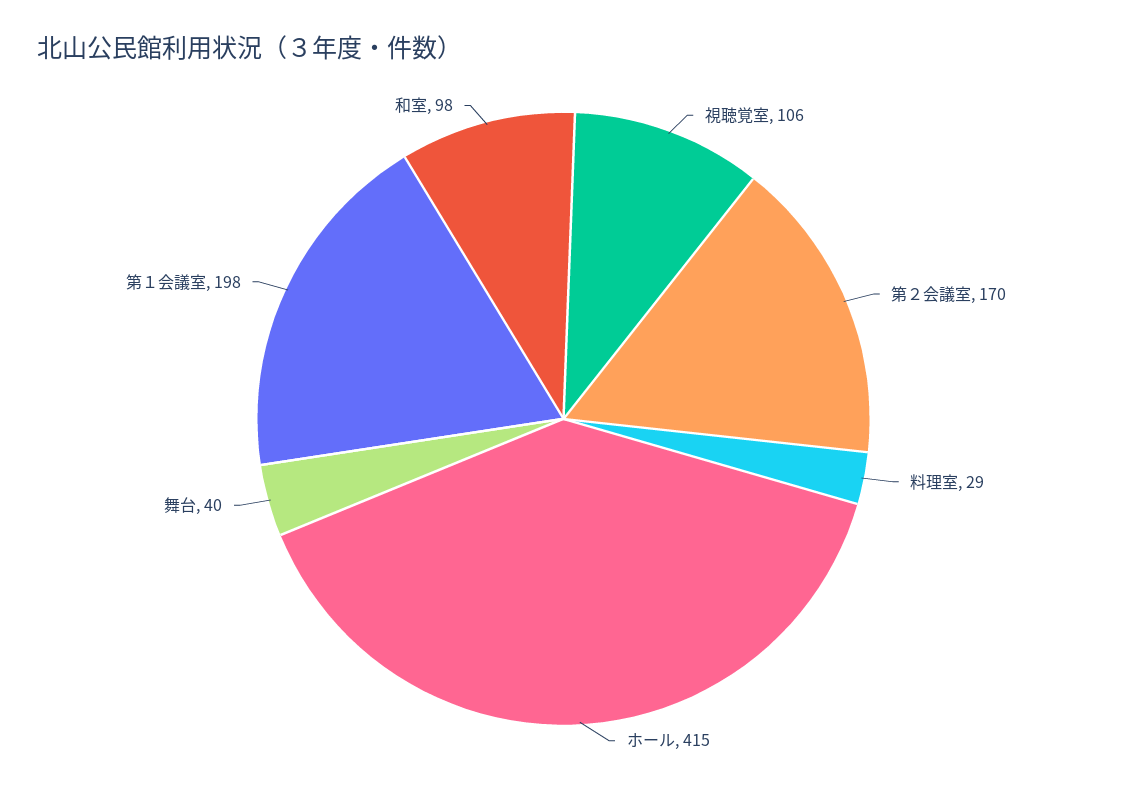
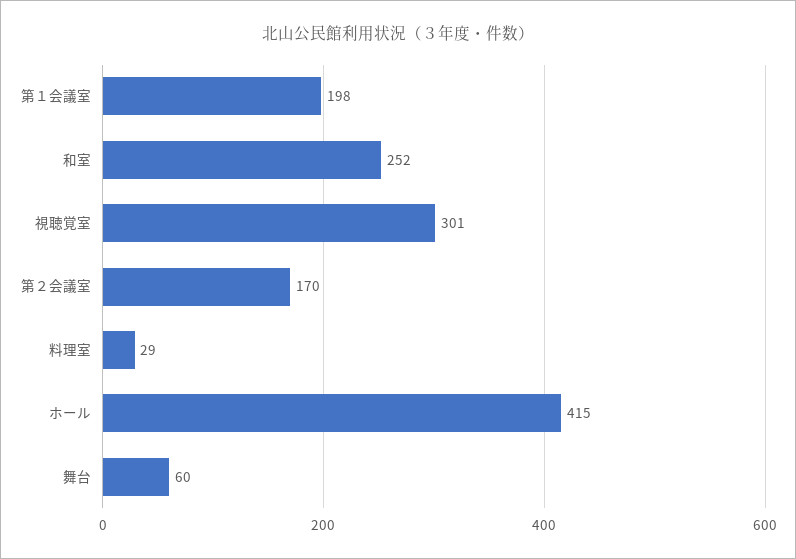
  {
-   "視聴覚室": 106,
+   "視聴覚室": 301,
    "第２会議室": 170,
    "料理室": 29,
    "ホール": 415,
-   "舞台": 40,
+   "舞台": 60,
    "第１会議室": 198,
-   "和室": 98
+   "和室": 252
  }

